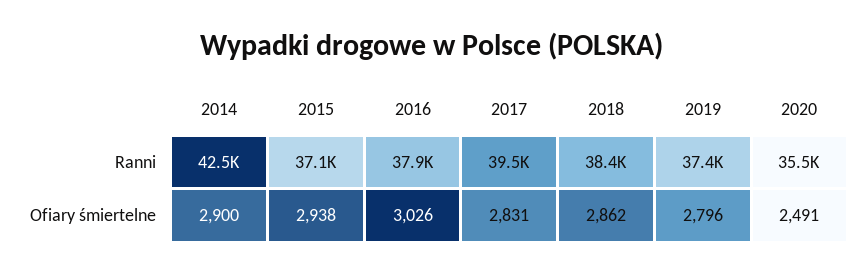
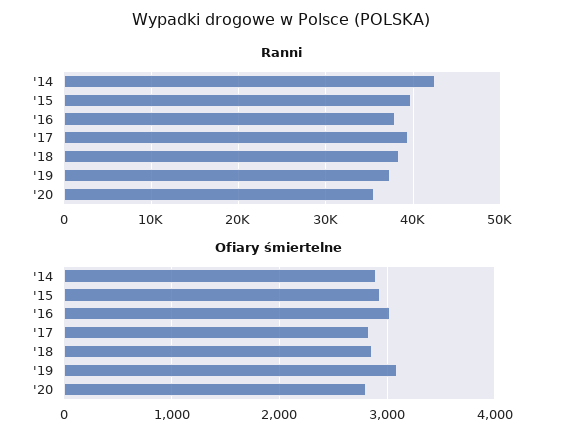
  {
    "Ranni": {
      "2014": 42500,
-     "2015": 37100,
+     "2015": 40000,
      "2016": 37900,
      "2017": 39500,
      "2018": 38400,
      "2019": 37400,
      "2020": 35500
    },
    "Ofiary śmiertelne": {
      "2014": 2900,
      "2015": 2938,
      "2016": 3026,
      "2017": 2831,
      "2018": 2862,
-     "2019": 2796,
+     "2019": 3100,
-     "2020": 2491
+     "2020": 2800
    }
  }

